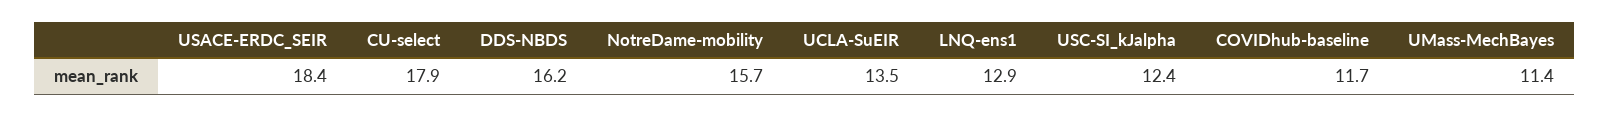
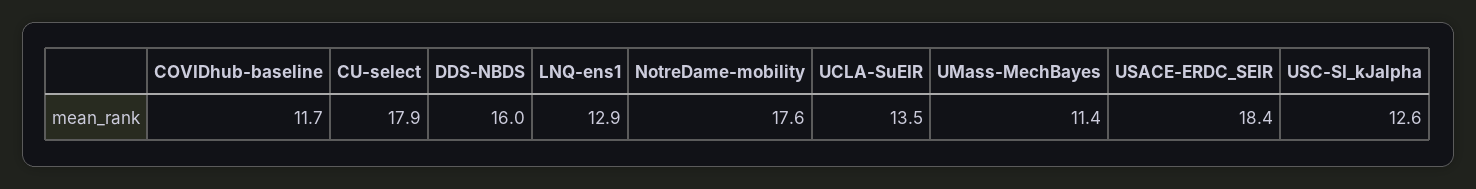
  {
    "USACE-ERDC_SEIR": 18.4,
    "CU-select": 17.9,
-   "DDS-NBDS": 16.2,
+   "DDS-NBDS": 16,
-   "NotreDame-mobility": 15.7,
+   "NotreDame-mobility": 17.6,
    "UCLA-SuEIR": 13.5,
    "LNQ-ens1": 12.9,
-   "USC-SI_kJalpha": 12.4,
+   "USC-SI_kJalpha": 12.6,
    "COVIDhub-baseline": 11.7,
    "UMass-MechBayes": 11.4
  }

